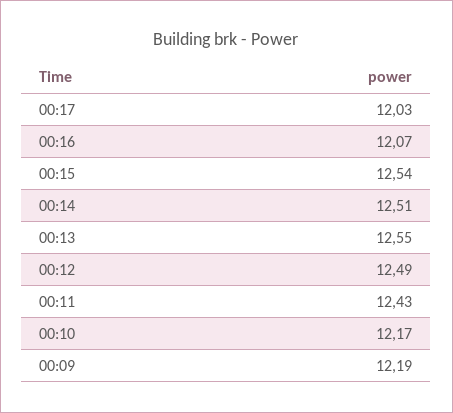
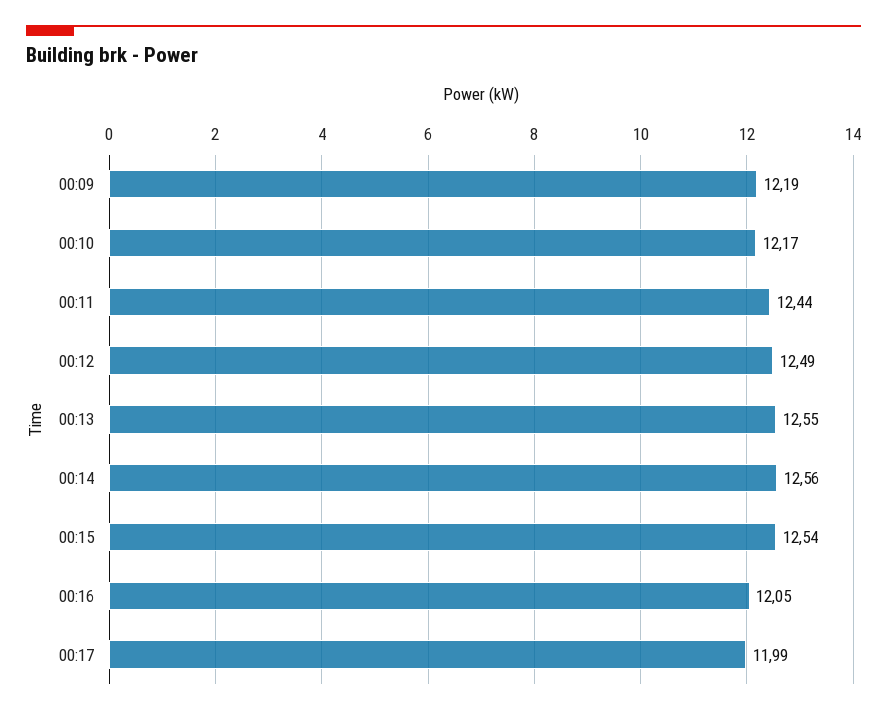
  {
-   "00:17": 12.03,
+   "00:17": 11.99,
-   "00:16": 12.07,
+   "00:16": 12.05,
    "00:15": 12.54,
-   "00:14": 12.51,
+   "00:14": 12.56,
    "00:13": 12.55,
    "00:12": 12.49,
-   "00:11": 12.43,
+   "00:11": 12.44,
    "00:10": 12.17,
    "00:09": 12.19
  }

